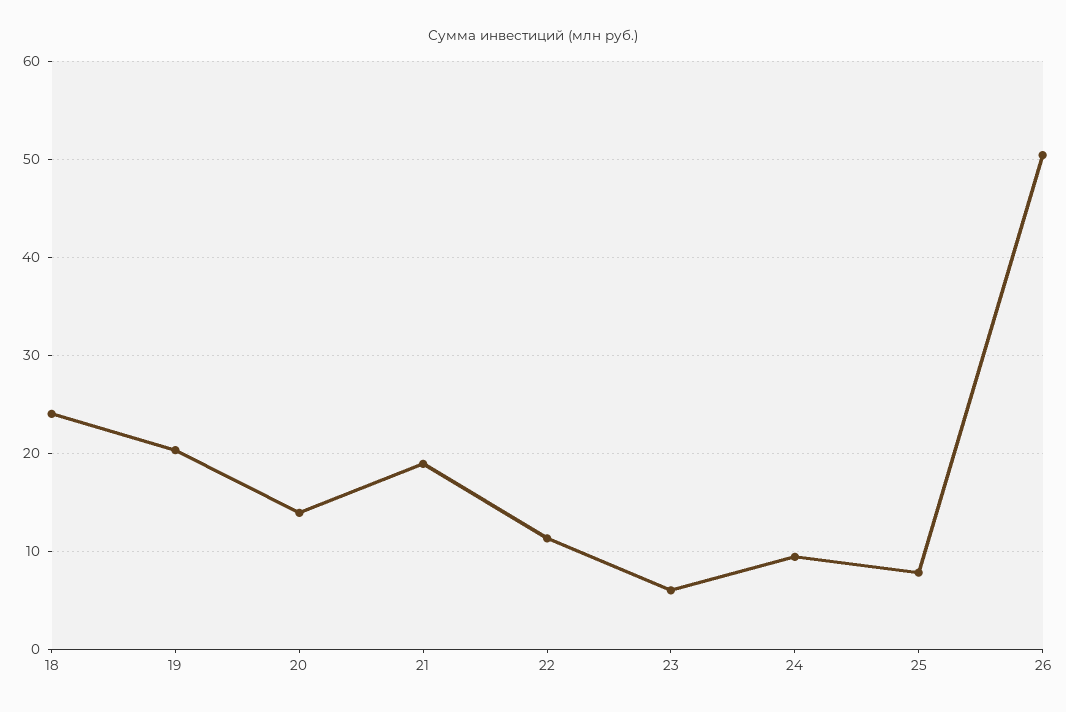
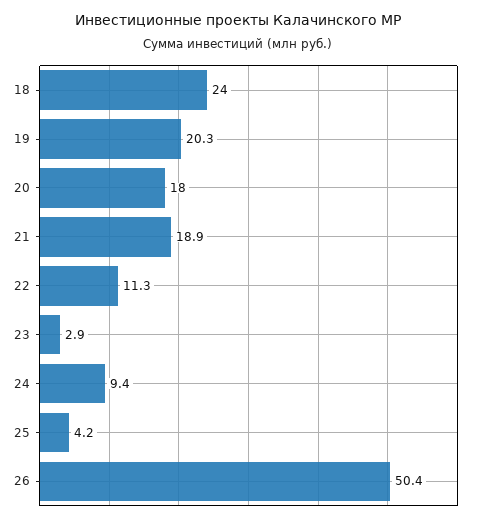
  {
    "18": 24,
    "19": 20.3,
-   "20": 14,
+   "20": 18,
    "21": 18.9,
    "22": 11.3,
-   "23": 6,
+   "23": 2.9,
    "24": 9.4,
-   "25": 8,
+   "25": 4.2,
    "26": 50.4
  }

